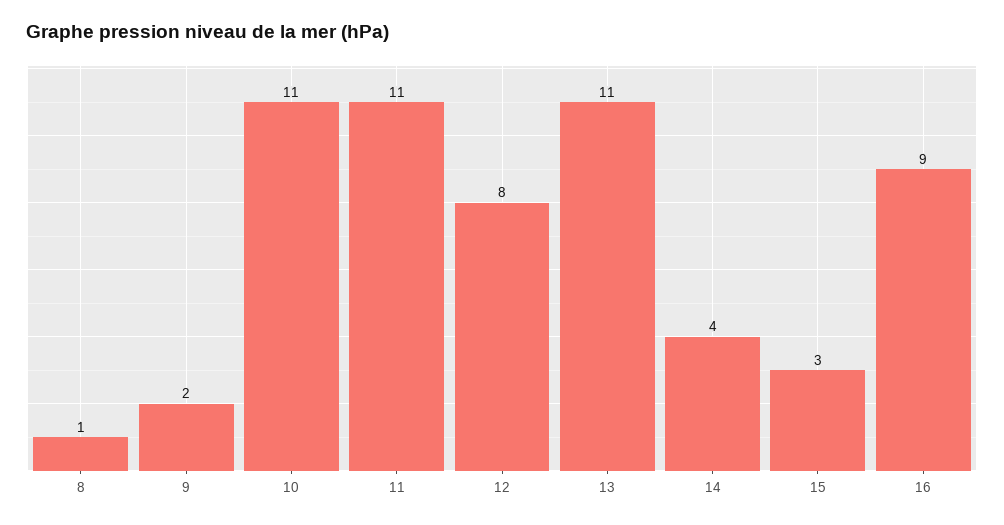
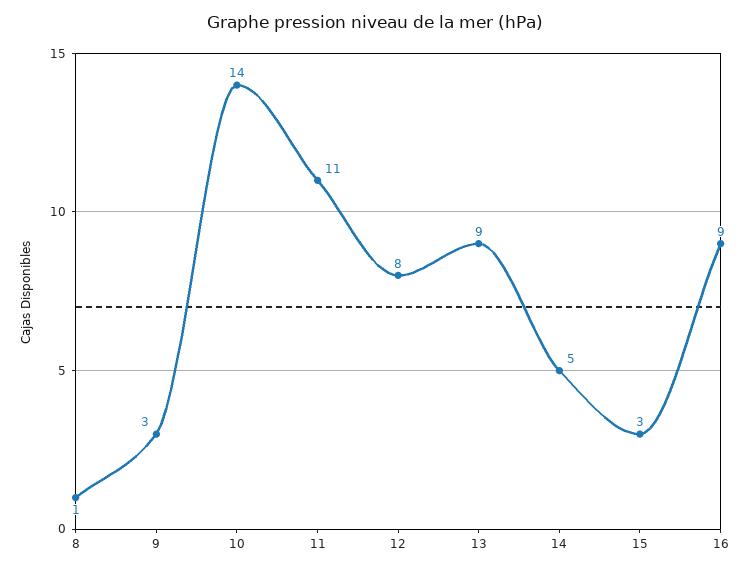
  {
    "8": 1,
-   "9": 2,
+   "9": 3,
-   "10": 11,
+   "10": 14,
    "11": 11,
    "12": 8,
-   "13": 11,
+   "13": 9,
-   "14": 4,
+   "14": 5,
    "15": 3,
    "16": 9
  }

